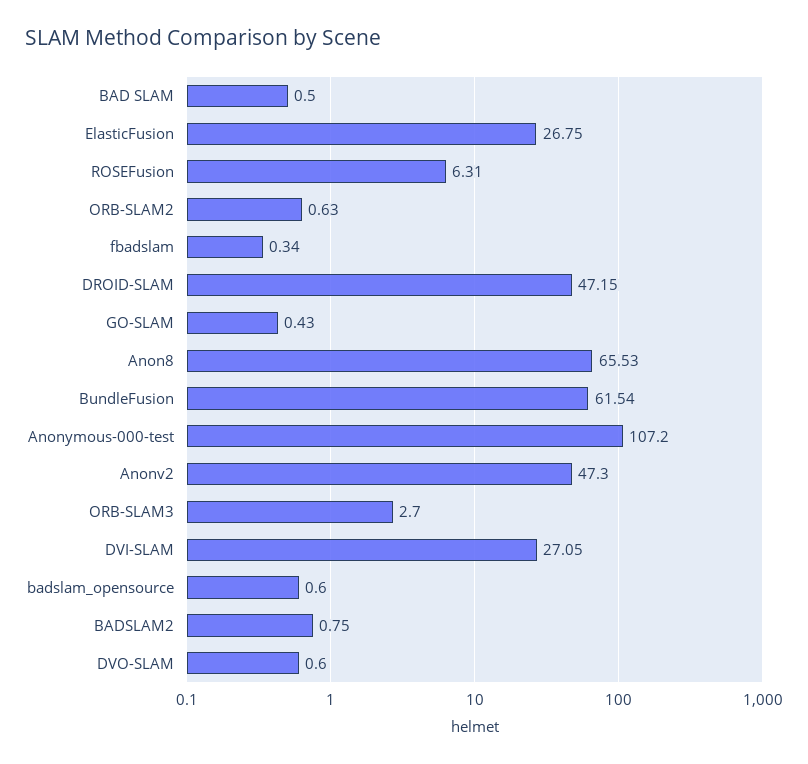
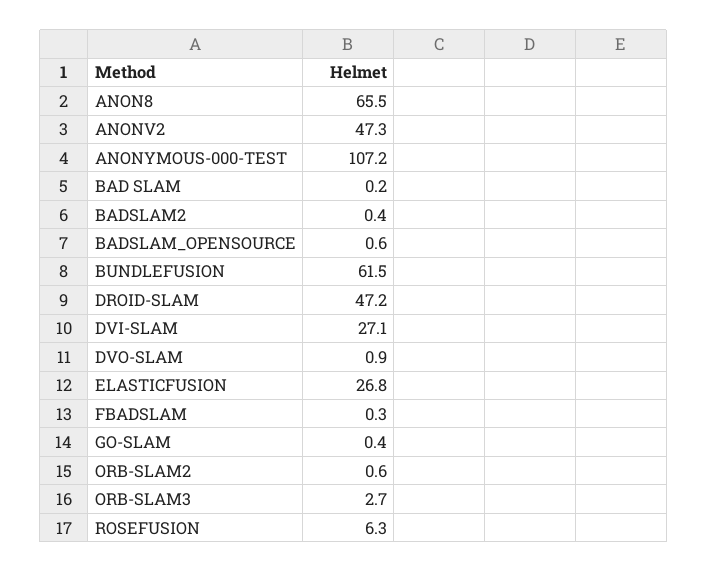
  {
-   "BAD SLAM": 0.5,
+   "BAD SLAM": 0.2,
    "ElasticFusion": 26.75,
    "ROSEFusion": 6.31,
    "ORB-SLAM2": 0.63,
    "fbadslam": 0.34,
    "DROID-SLAM": 47.15,
    "GO-SLAM": 0.43,
    "Anon8": 65.53,
    "BundleFusion": 61.54,
    "Anonymous-000-test": 107.2,
    "Anonv2": 47.3,
    "ORB-SLAM3": 2.7,
    "DVI-SLAM": 27.05,
    "badslam_opensource": 0.6,
-   "BADSLAM2": 0.75,
+   "BADSLAM2": 0.4,
-   "DVO-SLAM": 0.6
+   "DVO-SLAM": 0.9
  }

